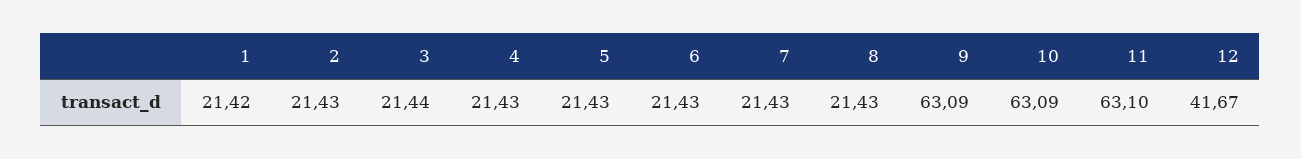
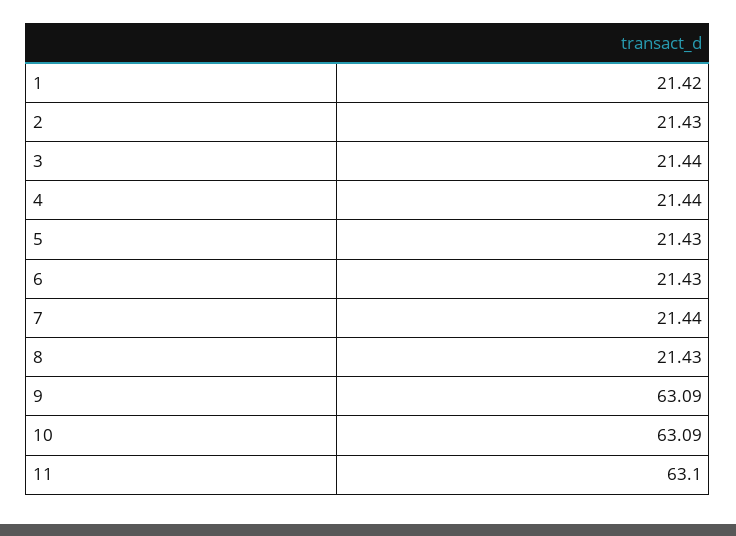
  {
    "1": 21.42,
    "2": 21.43,
    "3": 21.44,
-   "4": 21.43,
+   "4": 21.44,
    "5": 21.43,
    "6": 21.43,
-   "7": 21.43,
+   "7": 21.44,
    "8": 21.43,
    "9": 63.09,
    "10": 63.09,
-   "11": 63.1,
+   "11": 63.1
-   "12": 41.67
  }

